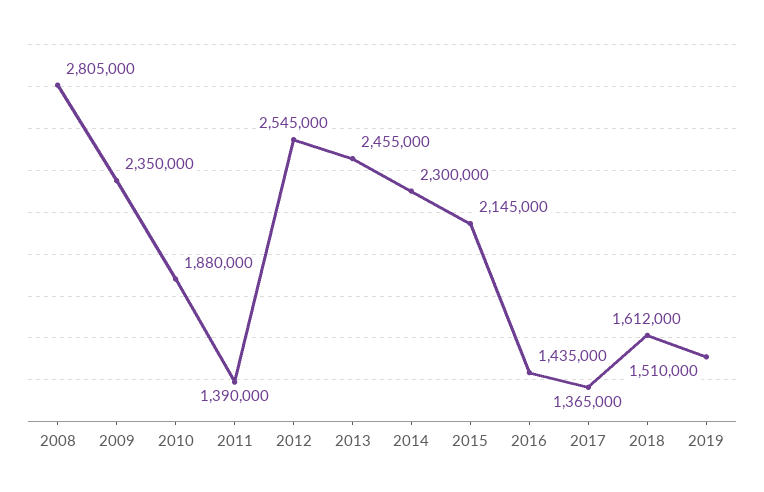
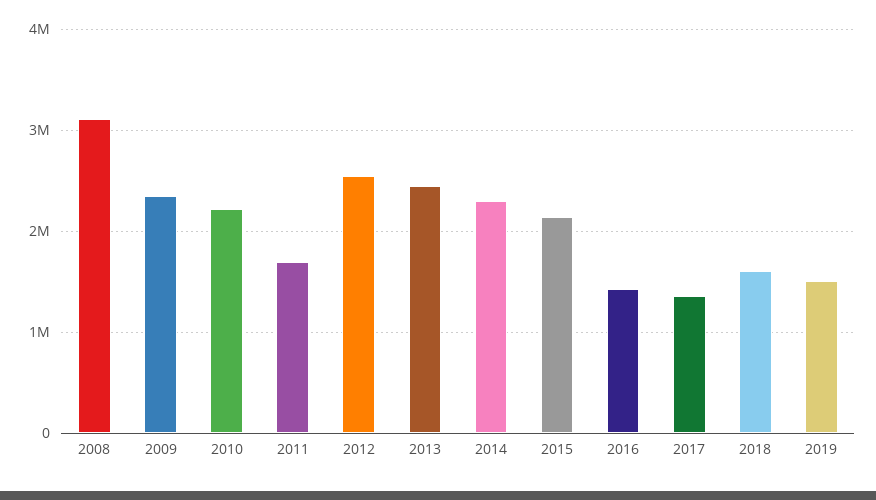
  {
-   "2008": 2805000,
+   "2008": 3100000,
    "2009": 2350000,
-   "2010": 1880000,
+   "2010": 2200000,
-   "2011": 1390000,
+   "2011": 1700000,
    "2012": 2545000,
    "2013": 2455000,
    "2014": 2300000,
    "2015": 2145000,
    "2016": 1435000,
    "2017": 1365000,
    "2018": 1612000,
    "2019": 1510000
  }

